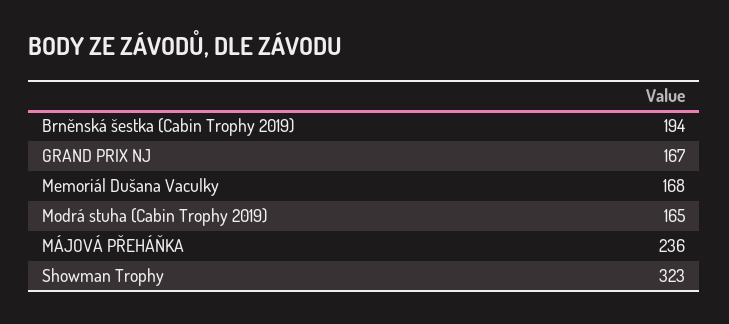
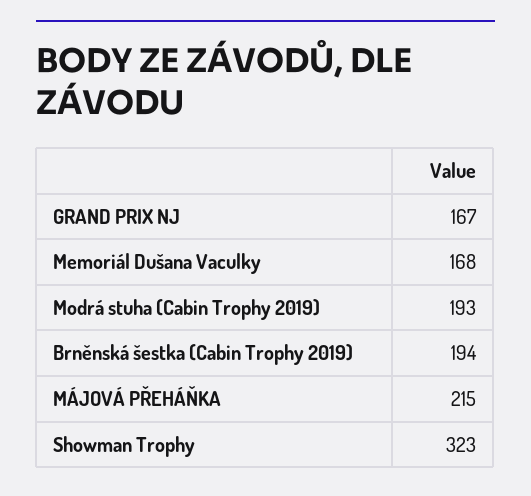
  {
    "Brněnská šestka (Cabin Trophy 2019)": 194,
    "GRAND PRIX NJ": 167,
    "Memoriál Dušana Vaculky": 168,
-   "Modrá stuha (Cabin Trophy 2019)": 165,
+   "Modrá stuha (Cabin Trophy 2019)": 193,
-   "MÁJOVÁ PŘEHÁŇKA": 236,
+   "MÁJOVÁ PŘEHÁŇKA": 215,
    "Showman Trophy": 323
  }

